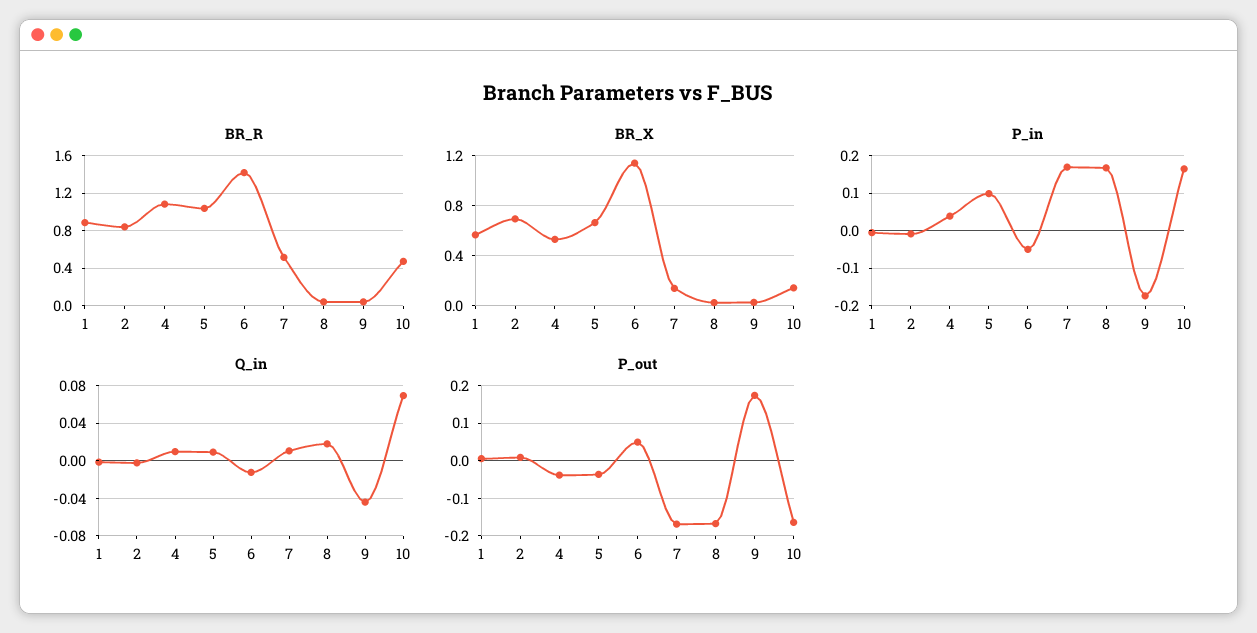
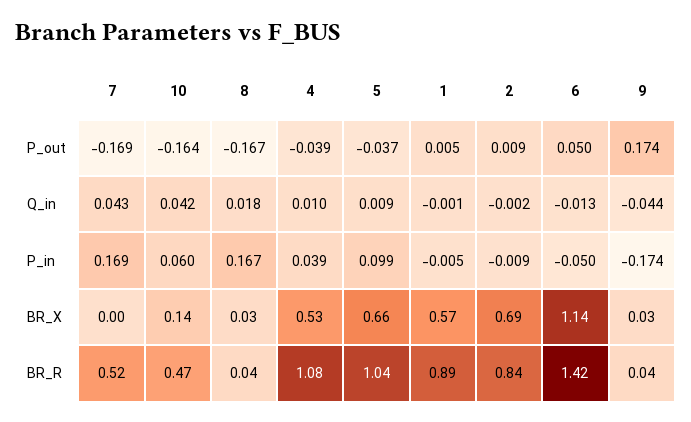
  {
    "BR_R": {
      "1": 0.89,
      "2": 0.84,
      "4": 1.08,
      "5": 1.04,
      "6": 1.42,
      "7": 0.52,
      "8": 0.04,
      "9": 0.04,
      "10": 0.47
    },
    "BR_X": {
      "1": 0.57,
      "2": 0.69,
      "4": 0.53,
      "5": 0.66,
      "6": 1.14,
-     "7": 0.15,
+     "7": 0,
      "8": 0.03,
      "9": 0.03,
      "10": 0.14
    },
    "P_in": {
      "1": -0.005,
      "2": -0.009,
      "4": 0.039,
      "5": 0.099,
      "6": -0.05,
      "7": 0.169,
      "8": 0.167,
      "9": -0.174,
-     "10": 0.16
+     "10": 0.06
    },
    "Q_in": {
      "1": -0.001,
      "2": -0.002,
      "4": 0.01,
      "5": 0.009,
      "6": -0.013,
-     "7": 0.01,
+     "7": 0.043,
      "8": 0.018,
      "9": -0.044,
-     "10": 0.07
+     "10": 0.042
    },
    "P_out": {
      "1": 0.005,
      "2": 0.009,
      "4": -0.039,
      "5": -0.037,
      "6": 0.05,
      "7": -0.169,
      "8": -0.167,
      "9": 0.174,
      "10": -0.164
    }
  }

